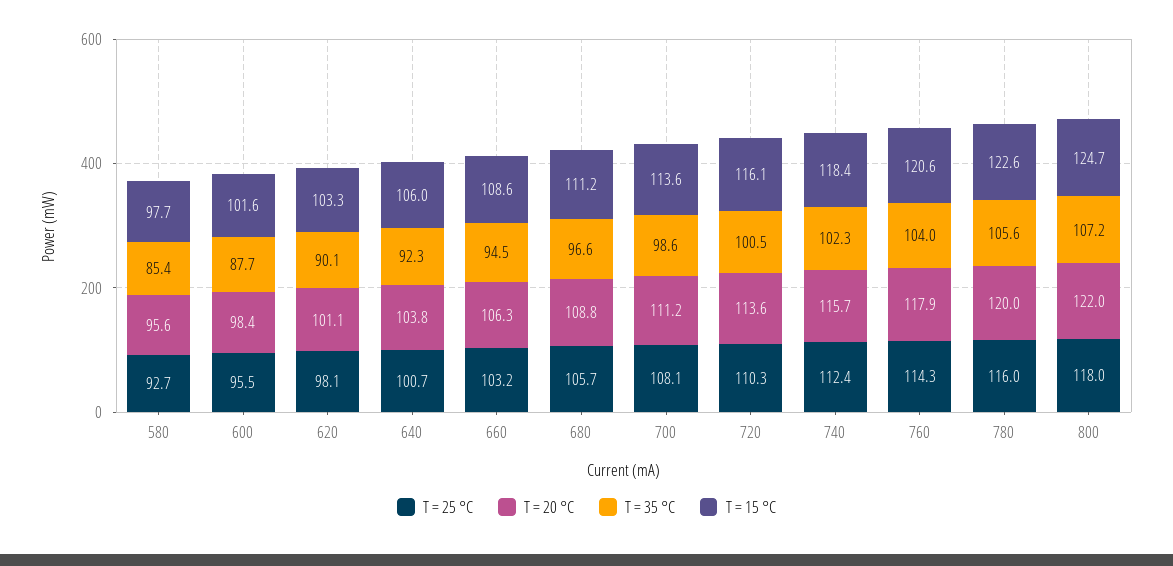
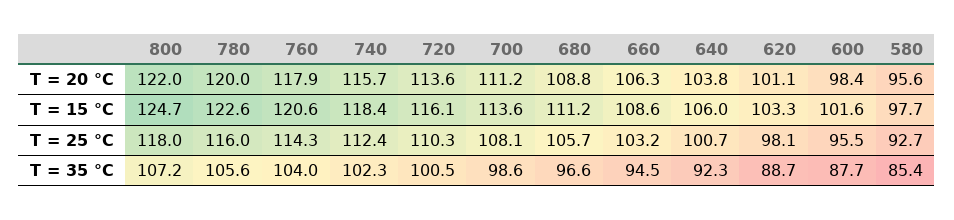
  {
    "T = 25 °C": {
      "580": 92.7,
      "600": 95.5,
      "620": 98.1,
      "640": 100.7,
      "660": 103.2,
      "680": 105.7,
      "700": 108.1,
      "720": 110.3,
      "740": 112.4,
      "760": 114.3,
      "780": 116,
      "800": 118
    },
    "T = 20 °C": {
      "580": 95.6,
      "600": 98.4,
      "620": 101.1,
      "640": 103.8,
      "660": 106.3,
      "680": 108.8,
      "700": 111.2,
      "720": 113.6,
      "740": 115.7,
      "760": 117.9,
      "780": 120,
      "800": 122
    },
    "T = 35 °C": {
      "580": 85.4,
      "600": 87.7,
-     "620": 90.1,
+     "620": 88.7,
      "640": 92.3,
      "660": 94.5,
      "680": 96.6,
      "700": 98.6,
      "720": 100.5,
      "740": 102.3,
      "760": 104,
      "780": 105.6,
      "800": 107.2
    },
    "T = 15 °C": {
      "580": 97.7,
      "600": 101.6,
      "620": 103.3,
      "640": 106,
      "660": 108.6,
      "680": 111.2,
      "700": 113.6,
      "720": 116.1,
      "740": 118.4,
      "760": 120.6,
      "780": 122.6,
      "800": 124.7
    }
  }

